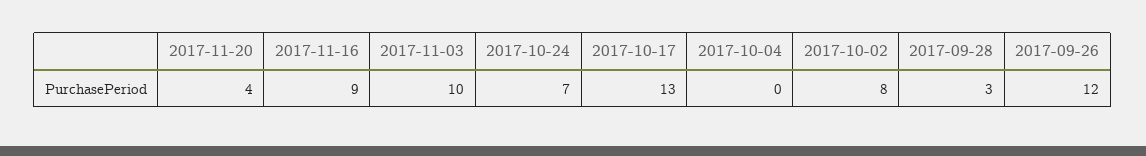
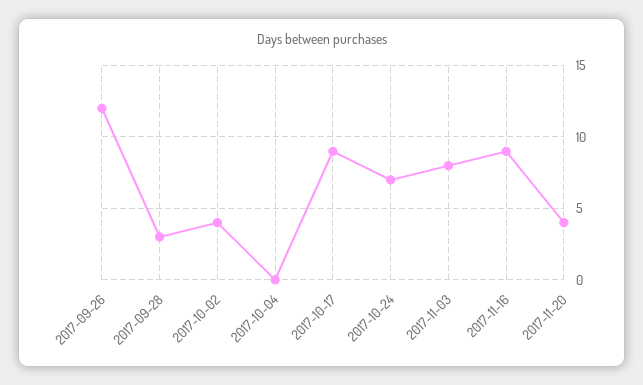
  {
    "2017-11-20": 4,
    "2017-11-16": 9,
-   "2017-11-03": 10,
+   "2017-11-03": 8,
    "2017-10-24": 7,
-   "2017-10-17": 13,
+   "2017-10-17": 9,
    "2017-10-04": 0,
-   "2017-10-02": 8,
+   "2017-10-02": 4,
    "2017-09-28": 3,
    "2017-09-26": 12
  }

